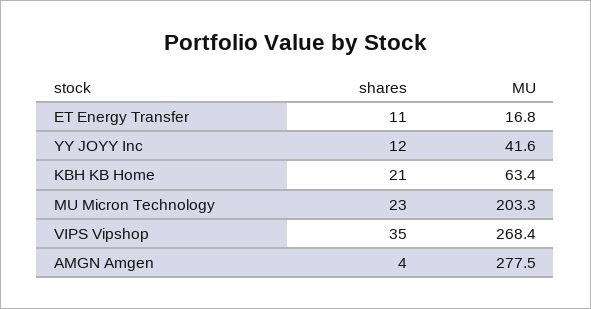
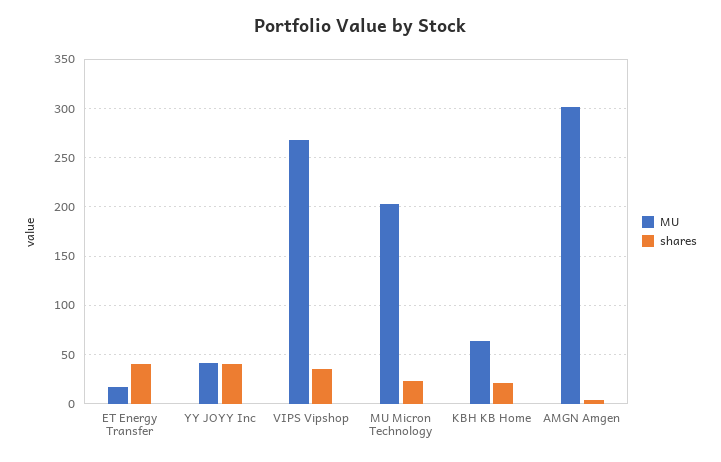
  {
    "shares": {
-     "ET Energy Transfer": 11,
+     "ET Energy Transfer": 40,
-     "YY JOYY Inc": 12,
+     "YY JOYY Inc": 40,
      "KBH KB Home": 21,
      "MU Micron Technology": 23,
      "VIPS Vipshop": 35,
      "AMGN Amgen": 4
    },
    "MU": {
      "ET Energy Transfer": 16.8,
      "YY JOYY Inc": 41.6,
      "KBH KB Home": 63.4,
      "MU Micron Technology": 203.3,
      "VIPS Vipshop": 268.4,
-     "AMGN Amgen": 277.5
+     "AMGN Amgen": 300
    }
  }

